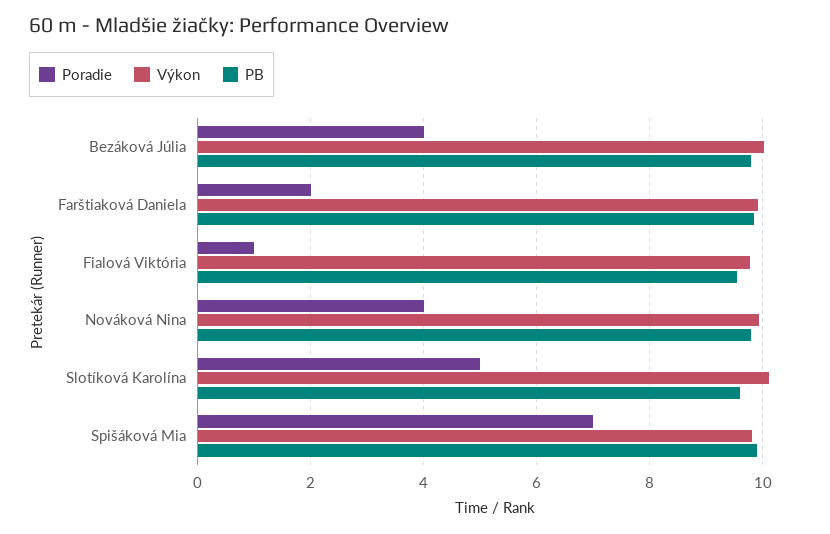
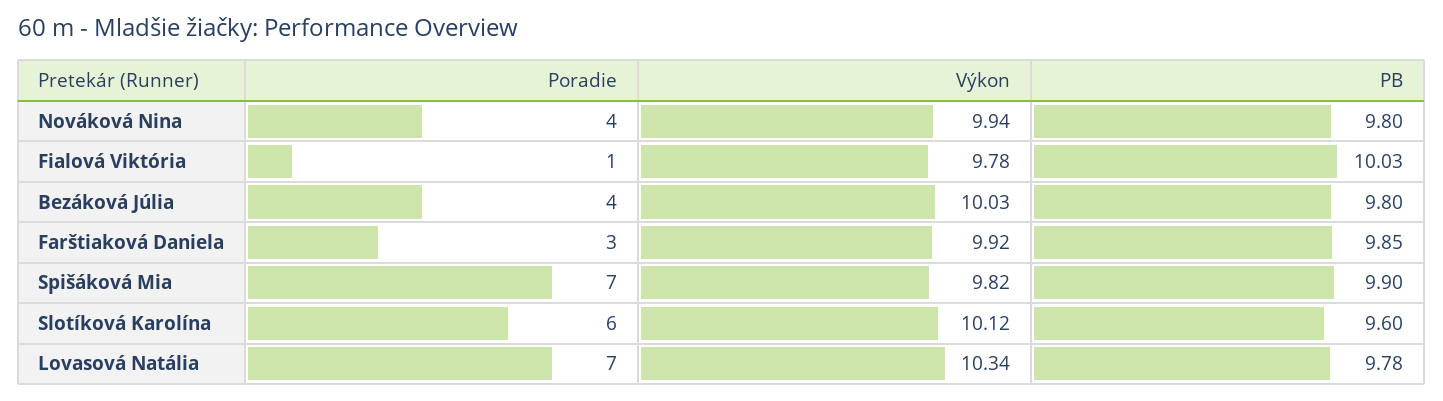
  {
    "Poradie": {
      "Bezáková Júlia": 4,
-     "Farštiaková Daniela": 2,
+     "Farštiaková Daniela": 3,
      "Fialová Viktória": 1,
      "Nováková Nina": 4,
-     "Slotíková Karolína": 5,
+     "Slotíková Karolína": 6,
-     "Spišáková Mia": 7
+     "Spišáková Mia": 7,
+     "Lovasová Natália": 7
    },
    "Výkon": {
      "Bezáková Júlia": 10.03,
      "Farštiaková Daniela": 9.92,
      "Fialová Viktória": 9.78,
      "Nováková Nina": 9.94,
      "Slotíková Karolína": 10.12,
-     "Spišáková Mia": 9.82
+     "Spišáková Mia": 9.82,
+     "Lovasová Natália": 10.34
    },
    "PB": {
      "Bezáková Júlia": 9.8,
      "Farštiaková Daniela": 9.85,
-     "Fialová Viktória": 9.6,
+     "Fialová Viktória": 10.03,
      "Nováková Nina": 9.8,
      "Slotíková Karolína": 9.6,
-     "Spišáková Mia": 9.9
+     "Spišáková Mia": 9.9,
+     "Lovasová Natália": 9.78
    }
  }

